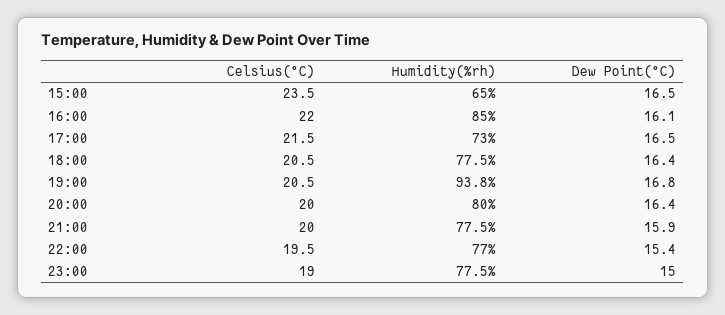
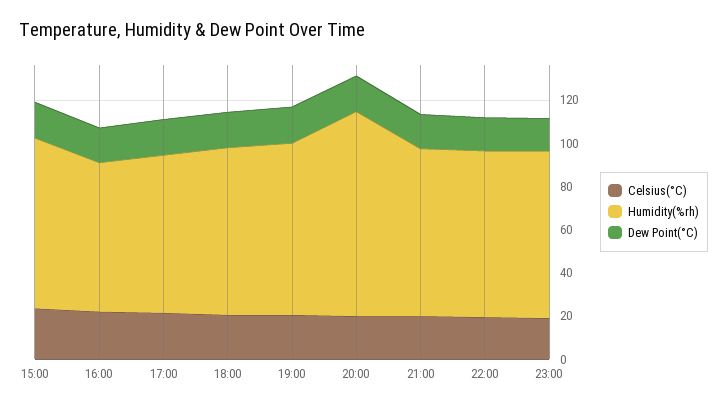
  {
    "Celsius(°C)": {
      "15:00": 23.5,
      "16:00": 22,
      "17:00": 21.5,
      "18:00": 20.5,
      "19:00": 20.5,
      "20:00": 20,
      "21:00": 20,
      "22:00": 19.5,
      "23:00": 19
    },
    "Humidity(%rh)": {
-     "15:00": 65,
+     "15:00": 80,
-     "16:00": 85,
+     "16:00": 70,
      "17:00": 73,
      "18:00": 77.5,
-     "19:00": 93.8,
+     "19:00": 80,
-     "20:00": 80,
+     "20:00": 95,
      "21:00": 77.5,
      "22:00": 77,
      "23:00": 77.5
    },
    "Dew Point(°C)": {
      "15:00": 16.5,
      "16:00": 16.1,
      "17:00": 16.5,
      "18:00": 16.4,
      "19:00": 16.8,
      "20:00": 16.4,
      "21:00": 15.9,
      "22:00": 15.4,
      "23:00": 15
    }
  }

